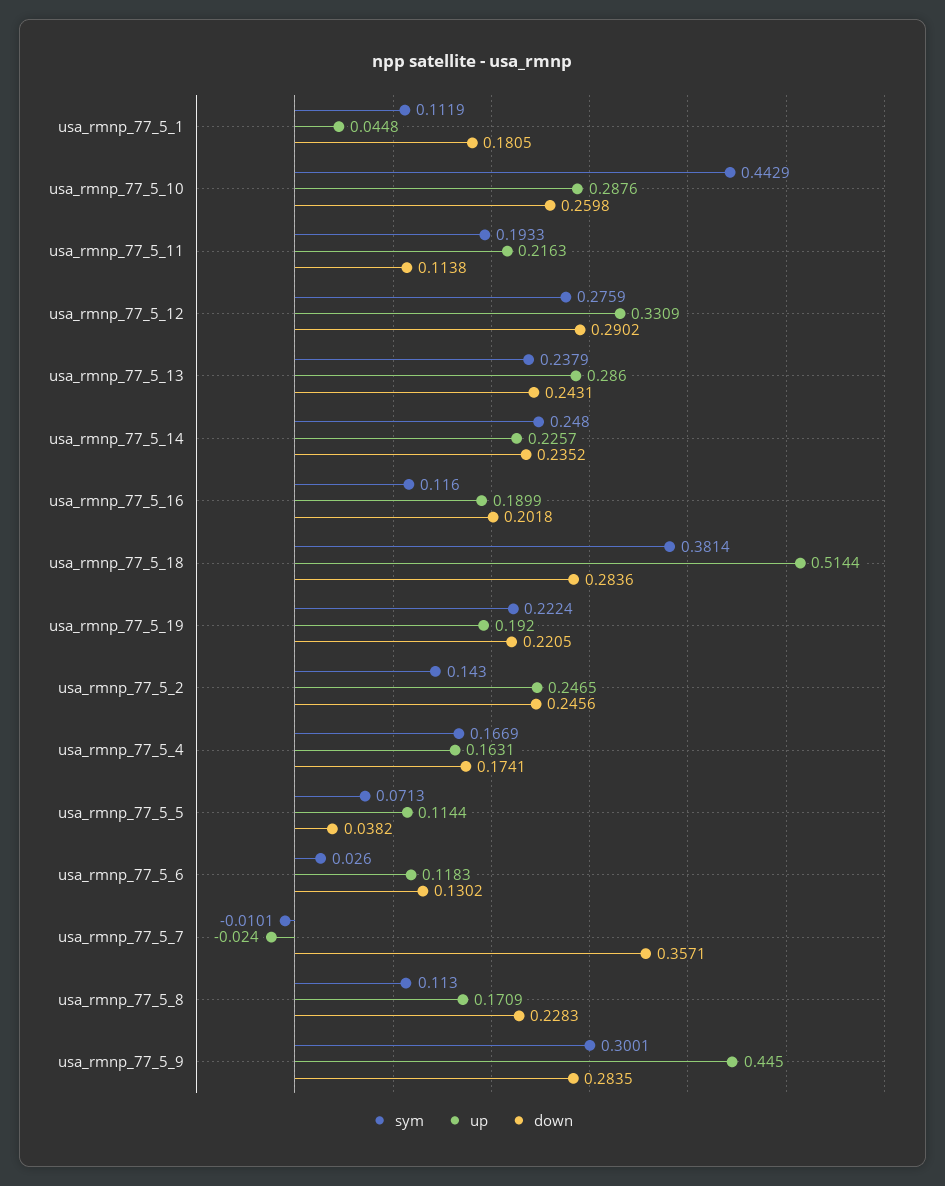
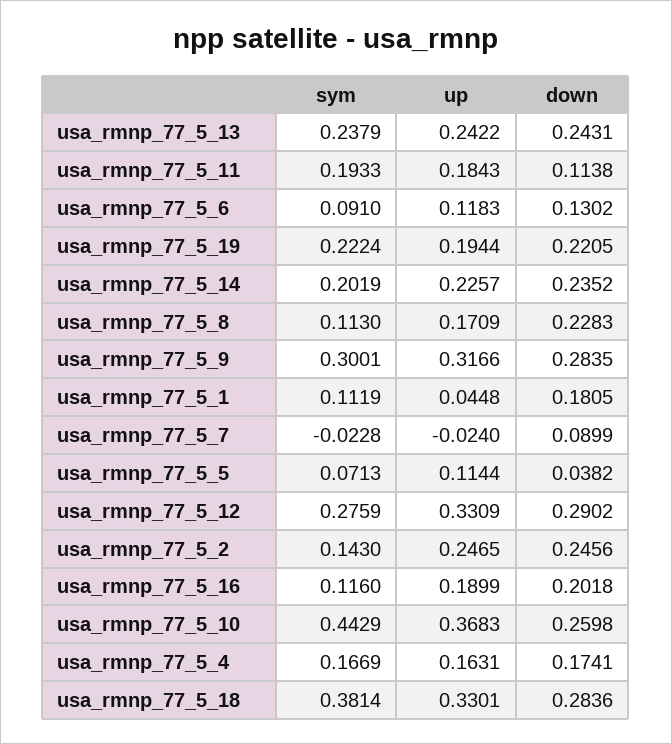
  {
    "sym": {
      "usa_rmnp_77_5_1": 0.1119,
      "usa_rmnp_77_5_10": 0.4429,
      "usa_rmnp_77_5_11": 0.1933,
      "usa_rmnp_77_5_12": 0.2759,
      "usa_rmnp_77_5_13": 0.2379,
-     "usa_rmnp_77_5_14": 0.248,
+     "usa_rmnp_77_5_14": 0.2019,
      "usa_rmnp_77_5_16": 0.116,
      "usa_rmnp_77_5_18": 0.3814,
      "usa_rmnp_77_5_19": 0.2224,
      "usa_rmnp_77_5_2": 0.143,
      "usa_rmnp_77_5_4": 0.1669,
      "usa_rmnp_77_5_5": 0.0713,
-     "usa_rmnp_77_5_6": 0.026,
+     "usa_rmnp_77_5_6": 0.091,
-     "usa_rmnp_77_5_7": -0.0101,
+     "usa_rmnp_77_5_7": -0.0228,
      "usa_rmnp_77_5_8": 0.113,
      "usa_rmnp_77_5_9": 0.3001
    },
    "up": {
      "usa_rmnp_77_5_1": 0.0448,
-     "usa_rmnp_77_5_10": 0.2876,
+     "usa_rmnp_77_5_10": 0.3683,
-     "usa_rmnp_77_5_11": 0.2163,
+     "usa_rmnp_77_5_11": 0.1843,
      "usa_rmnp_77_5_12": 0.3309,
-     "usa_rmnp_77_5_13": 0.286,
+     "usa_rmnp_77_5_13": 0.2422,
      "usa_rmnp_77_5_14": 0.2257,
      "usa_rmnp_77_5_16": 0.1899,
-     "usa_rmnp_77_5_18": 0.5144,
+     "usa_rmnp_77_5_18": 0.3301,
-     "usa_rmnp_77_5_19": 0.192,
+     "usa_rmnp_77_5_19": 0.1944,
      "usa_rmnp_77_5_2": 0.2465,
      "usa_rmnp_77_5_4": 0.1631,
      "usa_rmnp_77_5_5": 0.1144,
      "usa_rmnp_77_5_6": 0.1183,
      "usa_rmnp_77_5_7": -0.024,
      "usa_rmnp_77_5_8": 0.1709,
-     "usa_rmnp_77_5_9": 0.445
+     "usa_rmnp_77_5_9": 0.3166
    },
    "down": {
      "usa_rmnp_77_5_1": 0.1805,
      "usa_rmnp_77_5_10": 0.2598,
      "usa_rmnp_77_5_11": 0.1138,
      "usa_rmnp_77_5_12": 0.2902,
      "usa_rmnp_77_5_13": 0.2431,
      "usa_rmnp_77_5_14": 0.2352,
      "usa_rmnp_77_5_16": 0.2018,
      "usa_rmnp_77_5_18": 0.2836,
      "usa_rmnp_77_5_19": 0.2205,
      "usa_rmnp_77_5_2": 0.2456,
      "usa_rmnp_77_5_4": 0.1741,
      "usa_rmnp_77_5_5": 0.0382,
      "usa_rmnp_77_5_6": 0.1302,
-     "usa_rmnp_77_5_7": 0.3571,
+     "usa_rmnp_77_5_7": 0.0899,
      "usa_rmnp_77_5_8": 0.2283,
      "usa_rmnp_77_5_9": 0.2835
    }
  }

